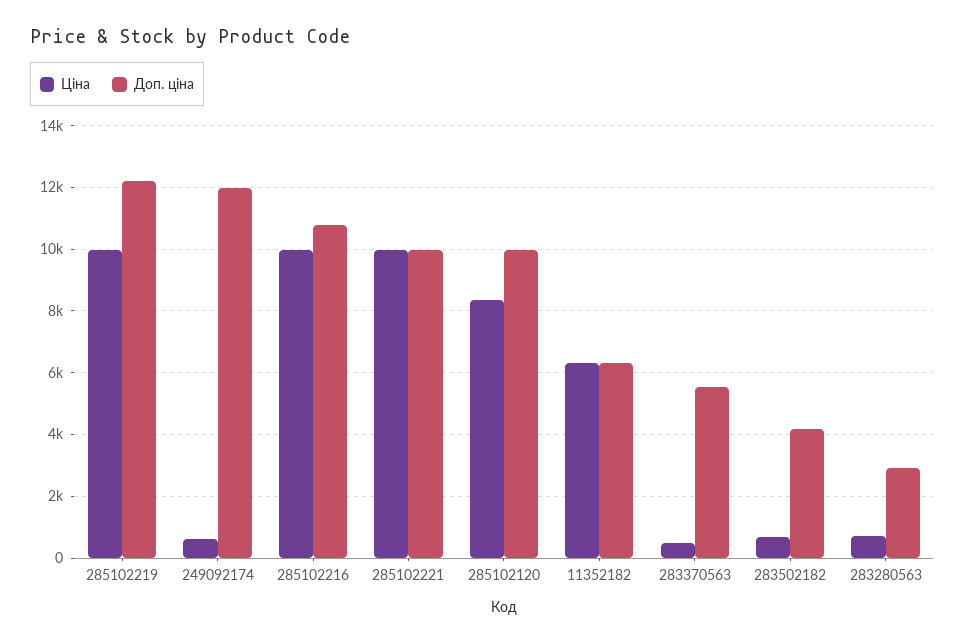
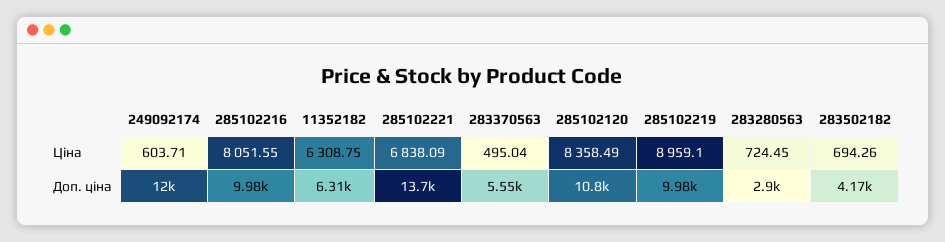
  {
    "Ціна": {
-     "285102219": 10000,
+     "285102219": 8959.1,
      "249092174": 603.71,
-     "285102216": 10000,
+     "285102216": 8051.55,
-     "285102221": 10000,
+     "285102221": 6838.09,
      "285102120": 8358.49,
      "11352182": 6308.75,
      "283370563": 495.04,
      "283502182": 694.26,
      "283280563": 724.45
    },
    "Доп. ціна": {
-     "285102219": 12200,
+     "285102219": 9980,
      "249092174": 12000,
-     "285102216": 10800,
+     "285102216": 9980,
-     "285102221": 10000,
+     "285102221": 13700,
-     "285102120": 10000,
+     "285102120": 10800,
      "11352182": 6310,
      "283370563": 5550,
      "283502182": 4170,
      "283280563": 2900
    }
  }

